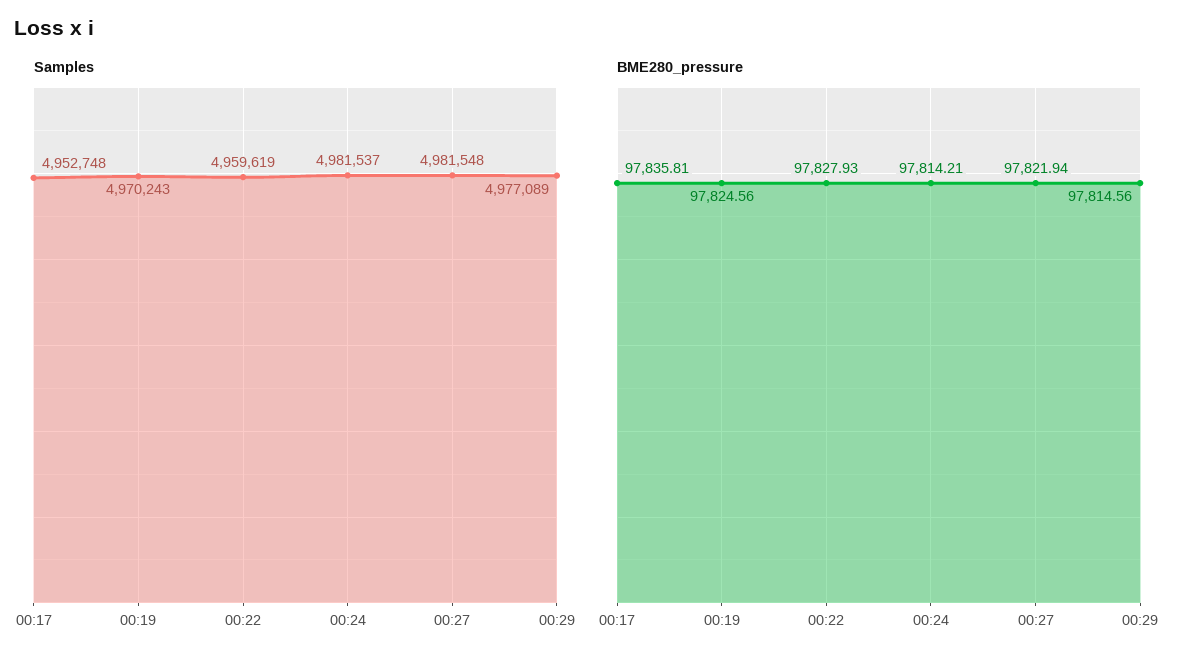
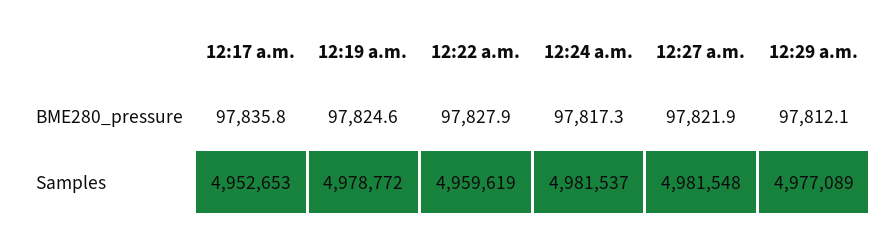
  {
    "Samples": {
-     "00:17": 4952748,
+     "00:17": 4952653,
-     "00:19": 4970243,
+     "00:19": 4978772,
      "00:22": 4959619,
      "00:24": 4981537,
      "00:27": 4981548,
      "00:29": 4977089
    },
    "BME280_pressure": {
      "00:17": 97835.81,
      "00:19": 97824.56,
      "00:22": 97827.93,
-     "00:24": 97814.21,
+     "00:24": 97817.3,
      "00:27": 97821.94,
-     "00:29": 97814.56
+     "00:29": 97812.1
    }
  }

